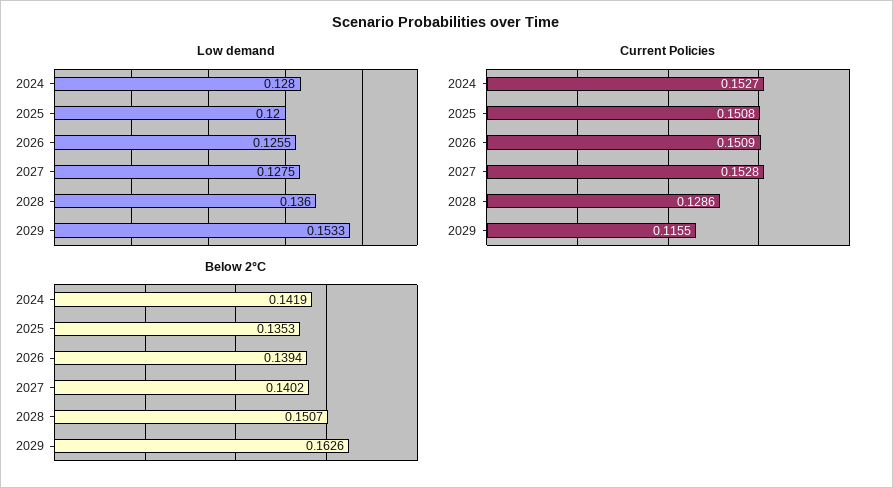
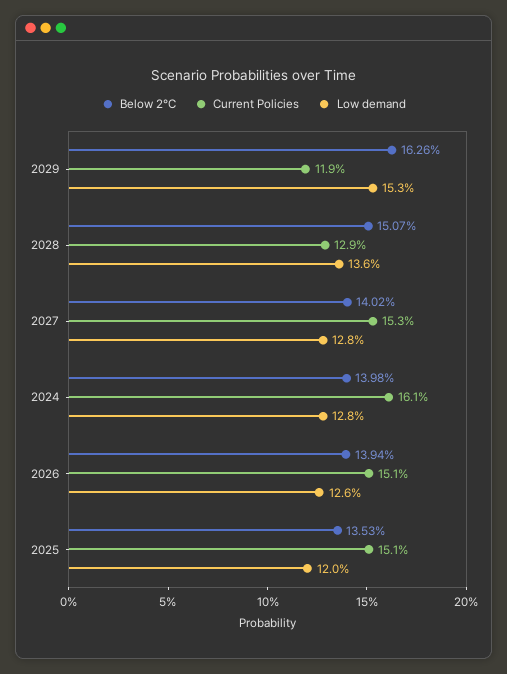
  {
    "Low demand": {
      "2024": 0.128,
      "2025": 0.12,
      "2026": 0.1255,
      "2027": 0.1275,
      "2028": 0.136,
      "2029": 0.1533
    },
    "Current Policies": {
-     "2024": 0.1527,
+     "2024": 0.161,
      "2025": 0.1508,
      "2026": 0.1509,
      "2027": 0.1528,
      "2028": 0.1286,
-     "2029": 0.1155
+     "2029": 0.119
    },
    "Below 2°C": {
-     "2024": 0.1419,
+     "2024": 0.1398,
      "2025": 0.1353,
      "2026": 0.1394,
      "2027": 0.1402,
      "2028": 0.1507,
      "2029": 0.1626
    }
  }

